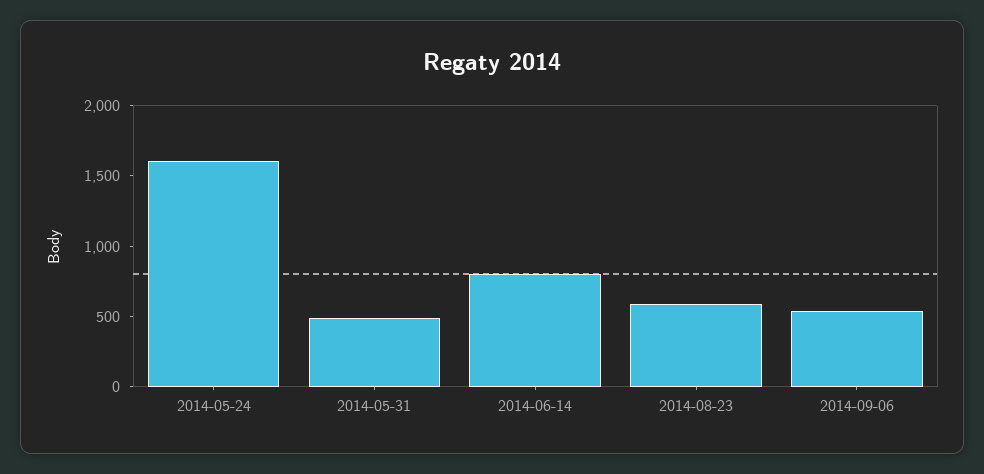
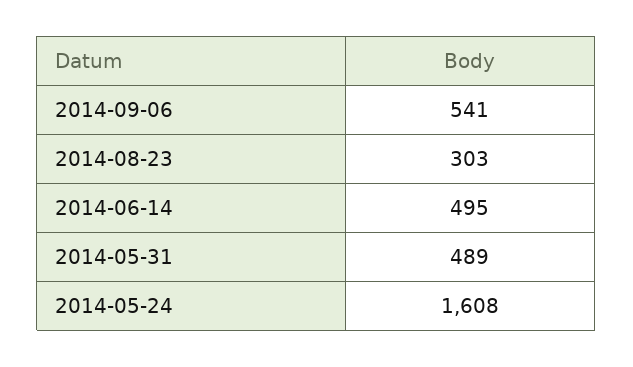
  {
    "2014-05-24": 1608,
    "2014-05-31": 489,
-   "2014-06-14": 800,
+   "2014-06-14": 495,
-   "2014-08-23": 600,
+   "2014-08-23": 303,
    "2014-09-06": 541
  }

